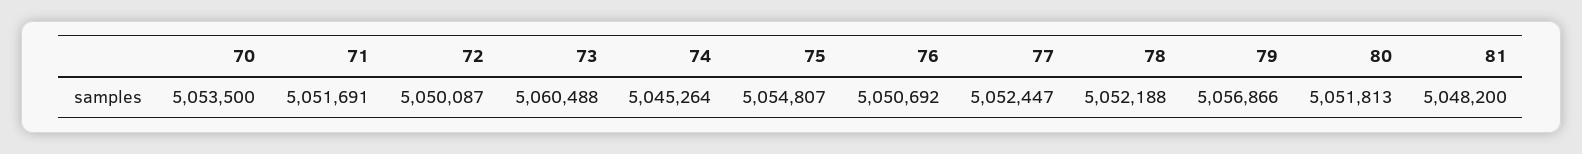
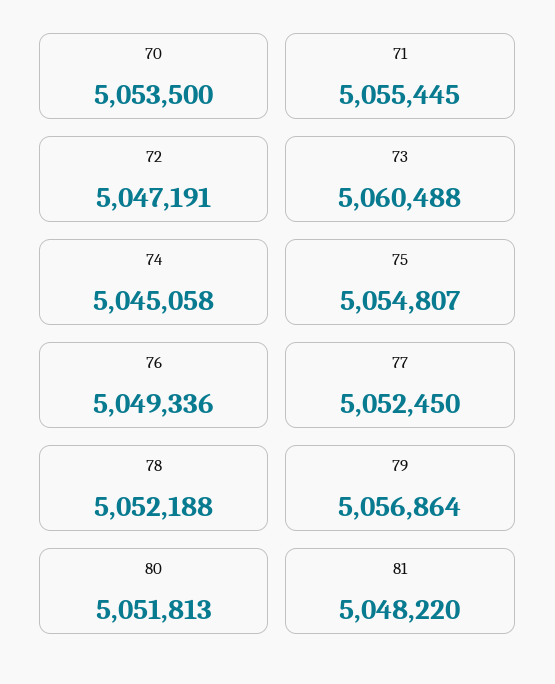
  {
    "70": 5053500,
-   "71": 5051691,
+   "71": 5055445,
-   "72": 5050087,
+   "72": 5047191,
    "73": 5060488,
-   "74": 5045264,
+   "74": 5045058,
    "75": 5054807,
-   "76": 5050692,
+   "76": 5049336,
-   "77": 5052447,
+   "77": 5052450,
    "78": 5052188,
-   "79": 5056866,
+   "79": 5056864,
    "80": 5051813,
-   "81": 5048200
+   "81": 5048220
  }

